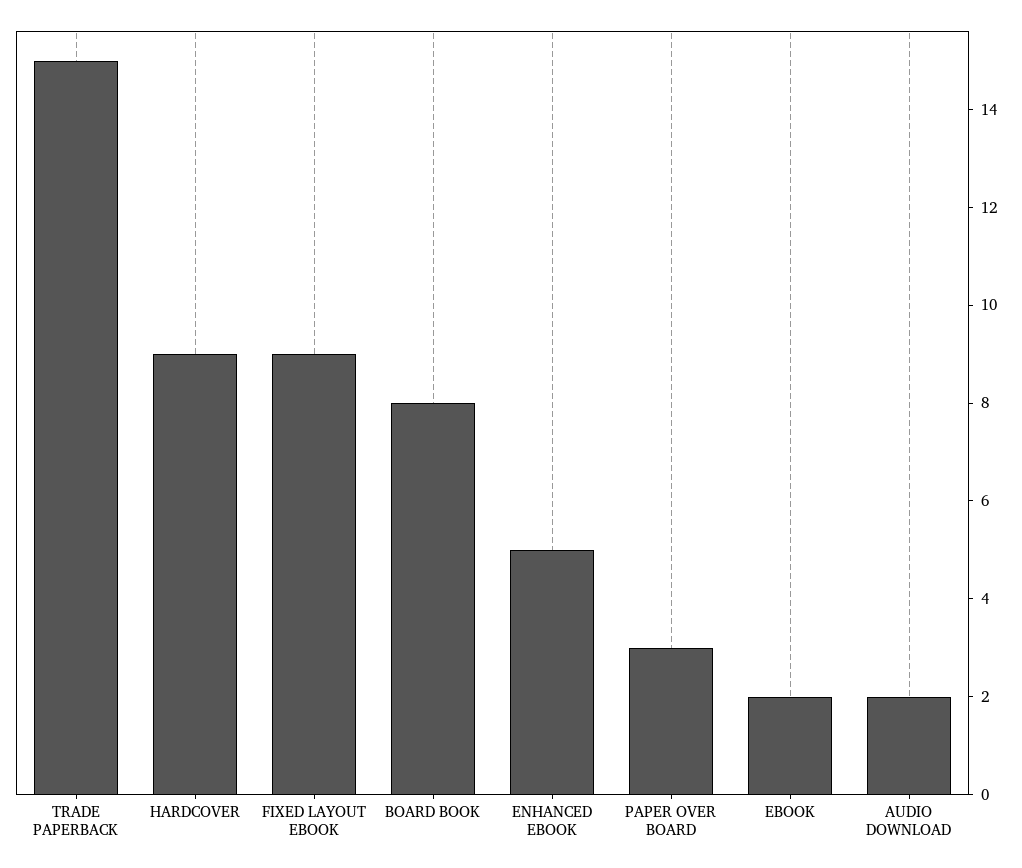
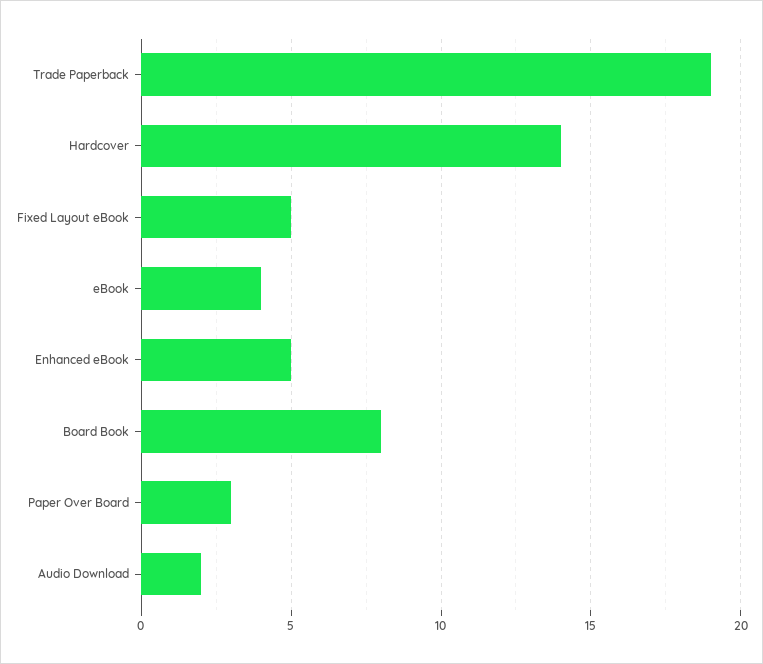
  {
-   "TRADE PAPERBACK": 15,
+   "TRADE PAPERBACK": 19,
-   "HARDCOVER": 9,
+   "HARDCOVER": 14,
-   "FIXED LAYOUT EBOOK": 9,
+   "FIXED LAYOUT EBOOK": 5,
    "BOARD BOOK": 8,
    "ENHANCED EBOOK": 5,
    "PAPER OVER BOARD": 3,
-   "EBOOK": 2,
+   "EBOOK": 4,
    "AUDIO DOWNLOAD": 2
  }

